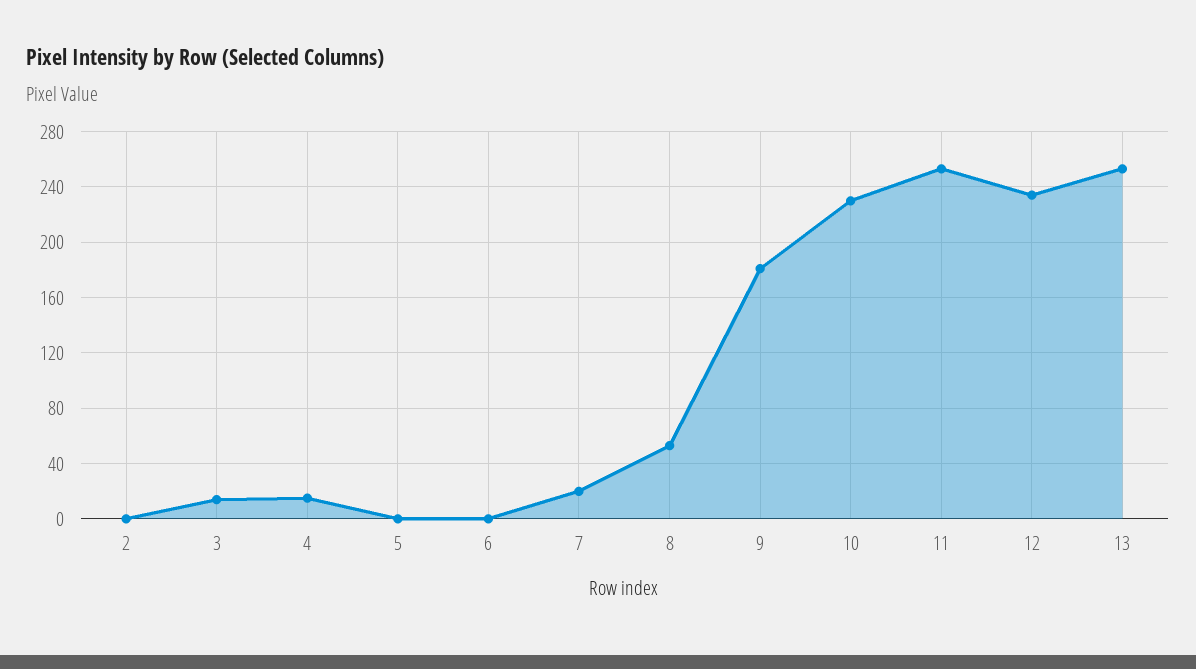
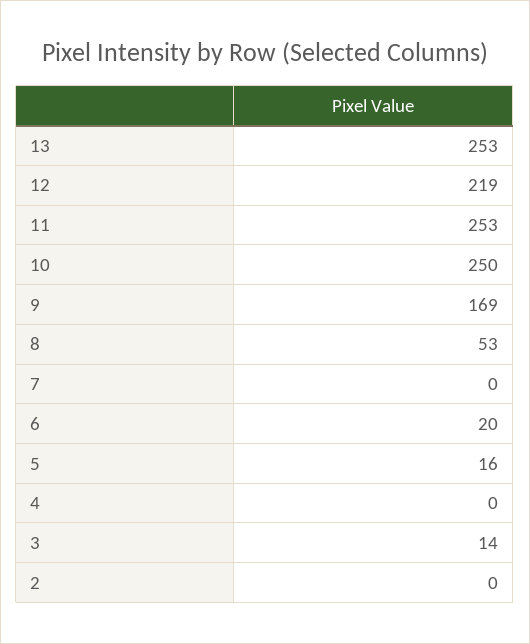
  {
    "2": 0,
    "3": 14,
-   "4": 15,
+   "4": 0,
-   "5": 0,
+   "5": 16,
-   "6": 0,
+   "6": 20,
-   "7": 20,
+   "7": 0,
    "8": 53,
-   "9": 180,
+   "9": 169,
-   "10": 230,
+   "10": 250,
    "11": 253,
-   "12": 235,
+   "12": 219,
    "13": 253
  }

